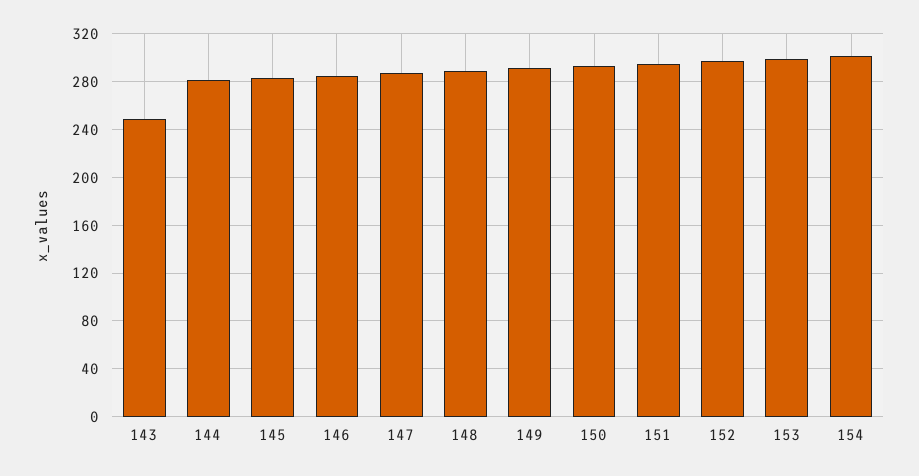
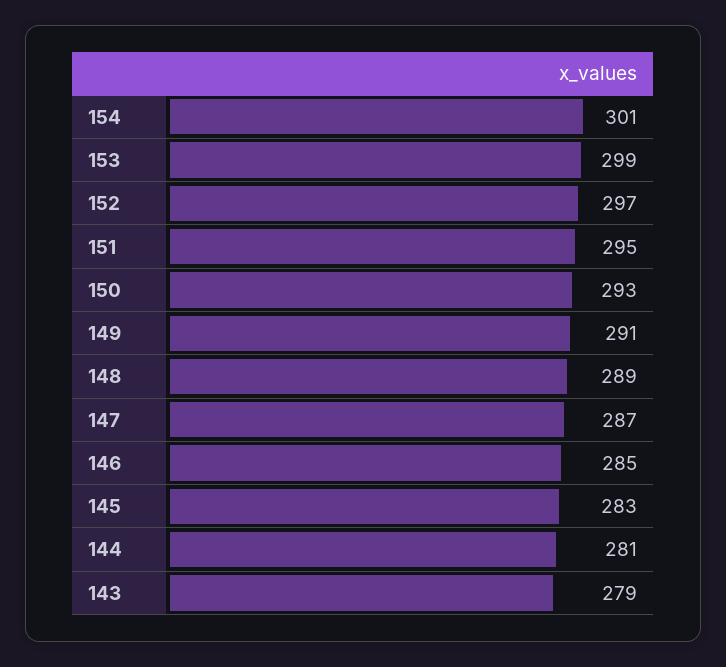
  {
-   "143": 250,
+   "143": 279,
    "144": 281,
    "145": 283,
    "146": 285,
    "147": 287,
    "148": 289,
    "149": 291,
    "150": 293,
    "151": 295,
    "152": 297,
    "153": 299,
    "154": 301
  }

